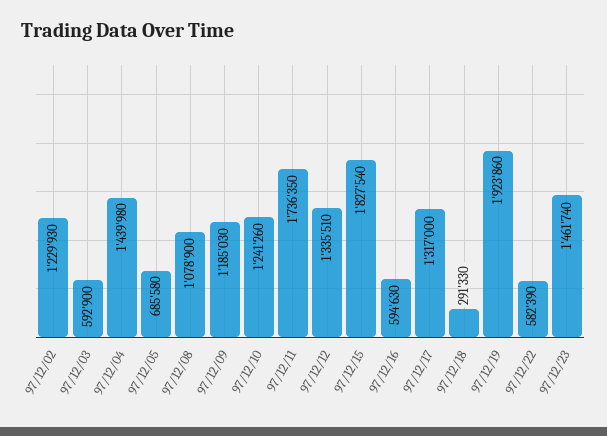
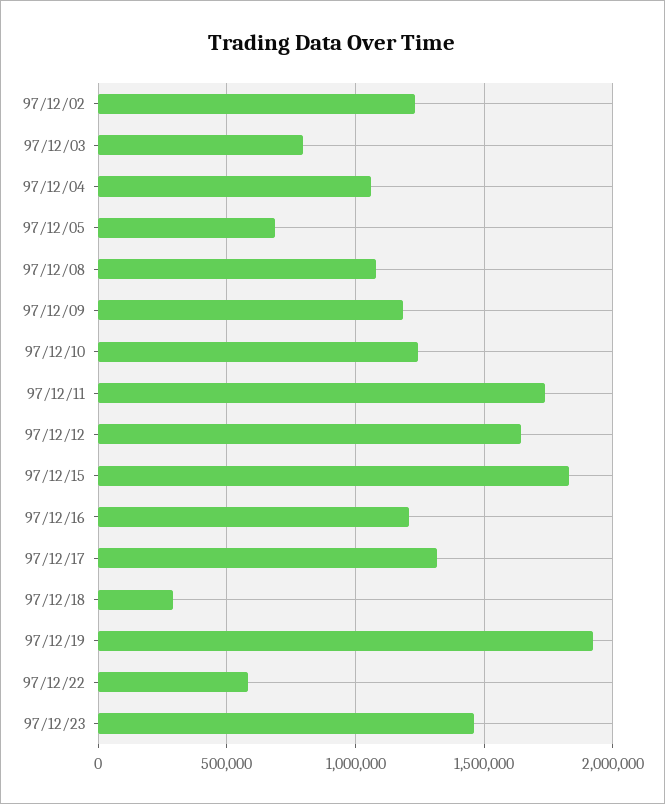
  {
    "97/12/02": 1229930,
-   "97/12/03": 592900,
+   "97/12/03": 800000,
-   "97/12/04": 1439980,
+   "97/12/04": 1050000,
    "97/12/05": 685580,
    "97/12/08": 1078900,
    "97/12/09": 1185030,
    "97/12/10": 1241260,
    "97/12/11": 1736350,
-   "97/12/12": 1335510,
+   "97/12/12": 1650000,
    "97/12/15": 1827540,
-   "97/12/16": 594630,
+   "97/12/16": 1200000,
    "97/12/17": 1317000,
    "97/12/18": 291330,
    "97/12/19": 1923860,
    "97/12/22": 582390,
    "97/12/23": 1461740
  }

